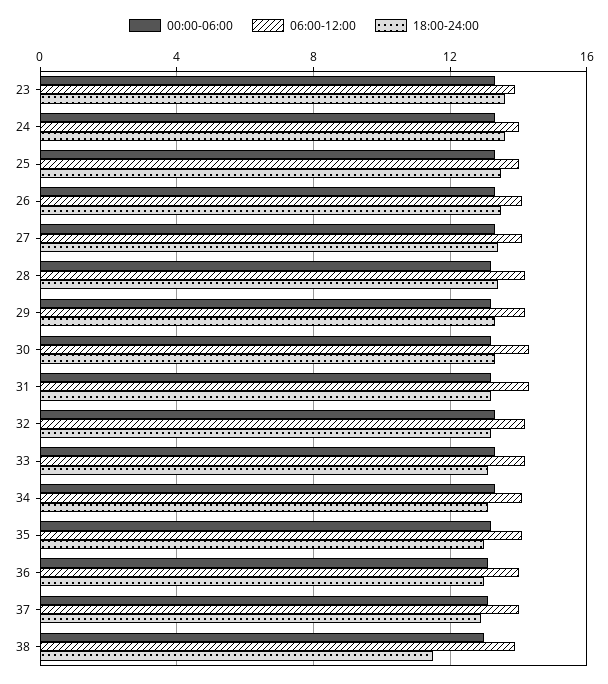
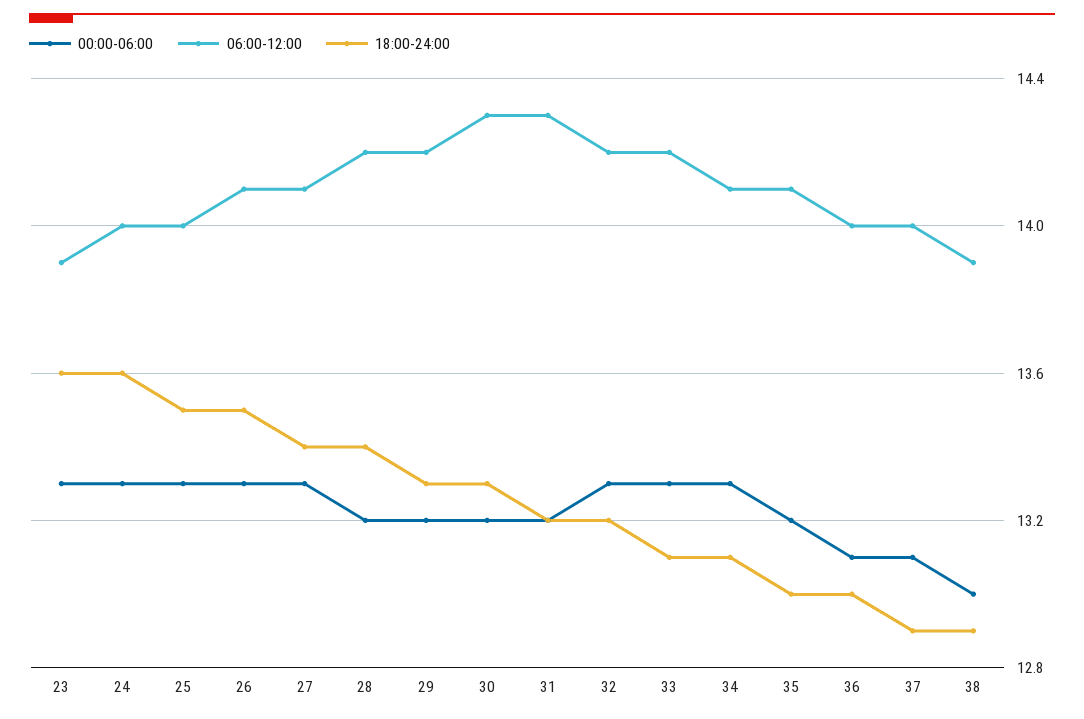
  {
    "00:00-06:00": {
      "23": 13.3,
      "24": 13.3,
      "25": 13.3,
      "26": 13.3,
      "27": 13.3,
      "28": 13.2,
      "29": 13.2,
      "30": 13.2,
      "31": 13.2,
      "32": 13.3,
      "33": 13.3,
      "34": 13.3,
      "35": 13.2,
      "36": 13.1,
      "37": 13.1,
      "38": 13
    },
    "06:00-12:00": {
      "23": 13.9,
      "24": 14,
      "25": 14,
      "26": 14.1,
      "27": 14.1,
      "28": 14.2,
      "29": 14.2,
      "30": 14.3,
      "31": 14.3,
      "32": 14.2,
      "33": 14.2,
      "34": 14.1,
      "35": 14.1,
      "36": 14,
      "37": 14,
      "38": 13.9
    },
    "18:00-24:00": {
      "23": 13.6,
      "24": 13.6,
      "25": 13.5,
      "26": 13.5,
      "27": 13.4,
      "28": 13.4,
      "29": 13.3,
      "30": 13.3,
      "31": 13.2,
      "32": 13.2,
      "33": 13.1,
      "34": 13.1,
      "35": 13,
      "36": 13,
      "37": 12.9,
-     "38": 11.5
+     "38": 12.9
    }
  }

